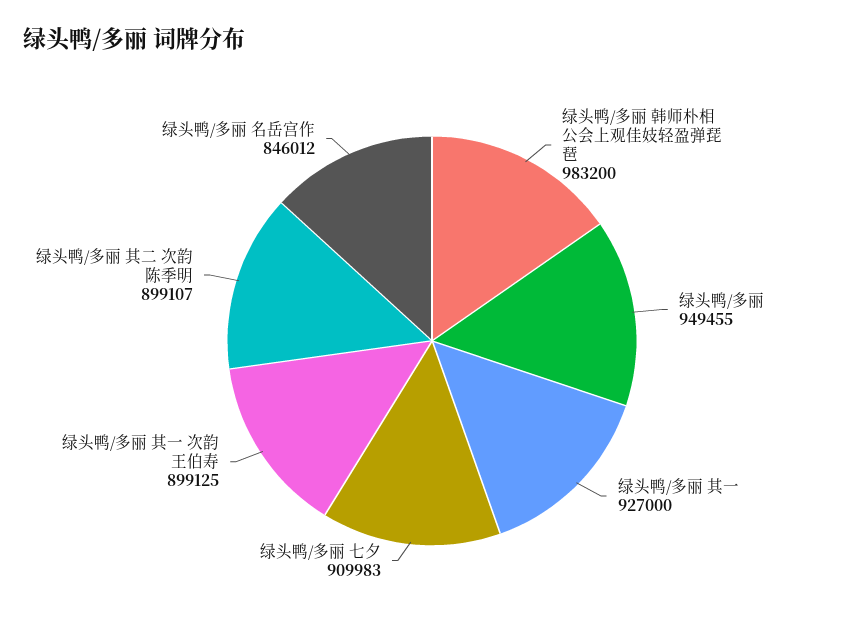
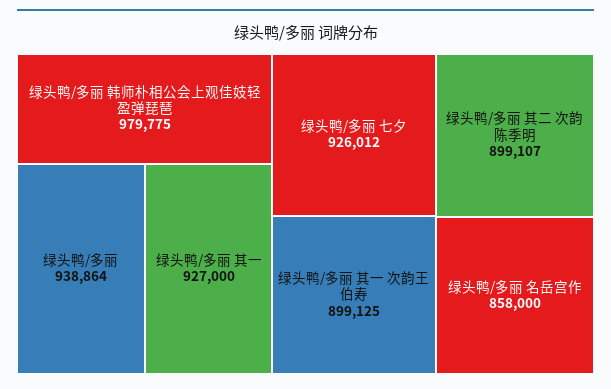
  {
-   "绿头鸭/多丽 韩师朴相公会上观佳妓轻盈弹琵琶": 983200,
+   "绿头鸭/多丽 韩师朴相公会上观佳妓轻盈弹琵琶": 979775,
-   "绿头鸭/多丽": 949455,
+   "绿头鸭/多丽": 938864,
    "绿头鸭/多丽 其一": 927000,
-   "绿头鸭/多丽 七夕": 909983,
+   "绿头鸭/多丽 七夕": 926012,
    "绿头鸭/多丽 其一 次韵王伯寿": 899125,
    "绿头鸭/多丽 其二 次韵陈季明": 899107,
-   "绿头鸭/多丽 名岳宫作": 846012
+   "绿头鸭/多丽 名岳宫作": 858000
  }

